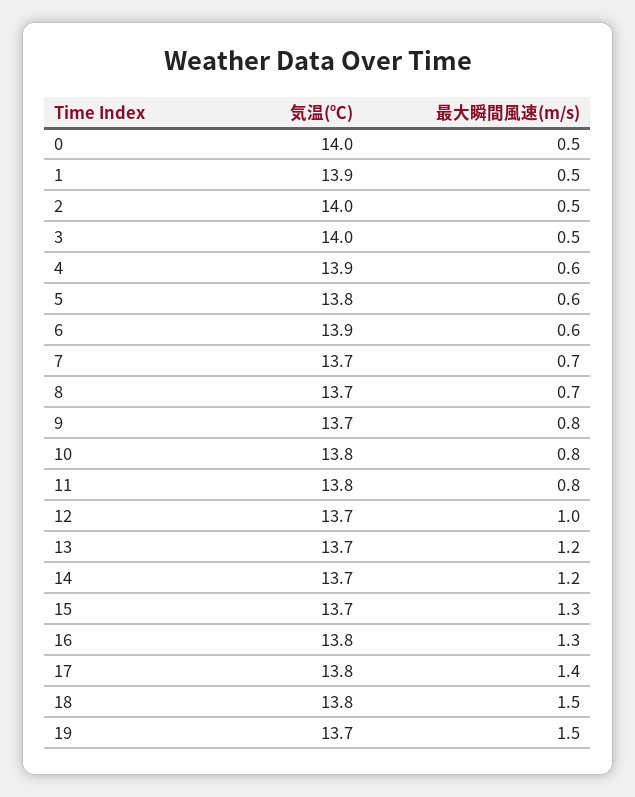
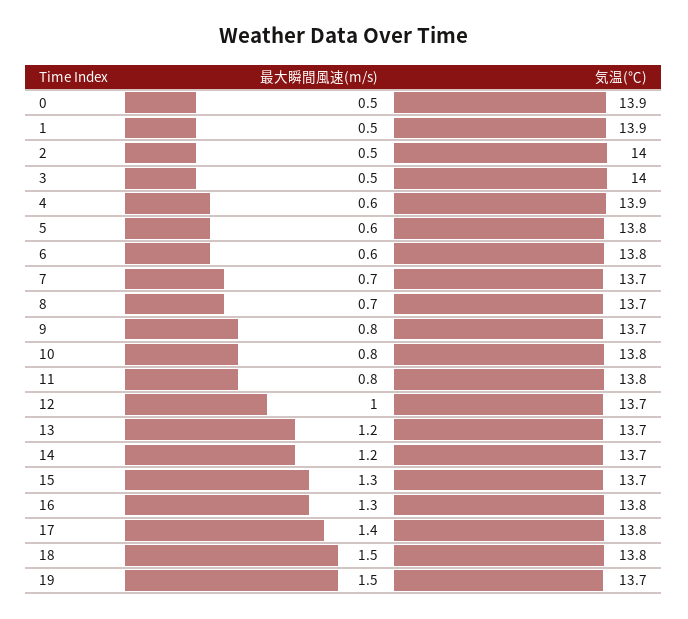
  {
    "気温(℃)": {
-     "0": 14,
+     "0": 13.9,
      "1": 13.9,
      "2": 14,
      "3": 14,
      "4": 13.9,
      "5": 13.8,
-     "6": 13.9,
+     "6": 13.8,
      "7": 13.7,
      "8": 13.7,
      "9": 13.7,
      "10": 13.8,
      "11": 13.8,
      "12": 13.7,
      "13": 13.7,
      "14": 13.7,
      "15": 13.7,
      "16": 13.8,
      "17": 13.8,
      "18": 13.8,
      "19": 13.7
    },
    "最大瞬間風速(m/s)": {
      "0": 0.5,
      "1": 0.5,
      "2": 0.5,
      "3": 0.5,
      "4": 0.6,
      "5": 0.6,
      "6": 0.6,
      "7": 0.7,
      "8": 0.7,
      "9": 0.8,
      "10": 0.8,
      "11": 0.8,
      "12": 1,
      "13": 1.2,
      "14": 1.2,
      "15": 1.3,
      "16": 1.3,
      "17": 1.4,
      "18": 1.5,
      "19": 1.5
    }
  }

